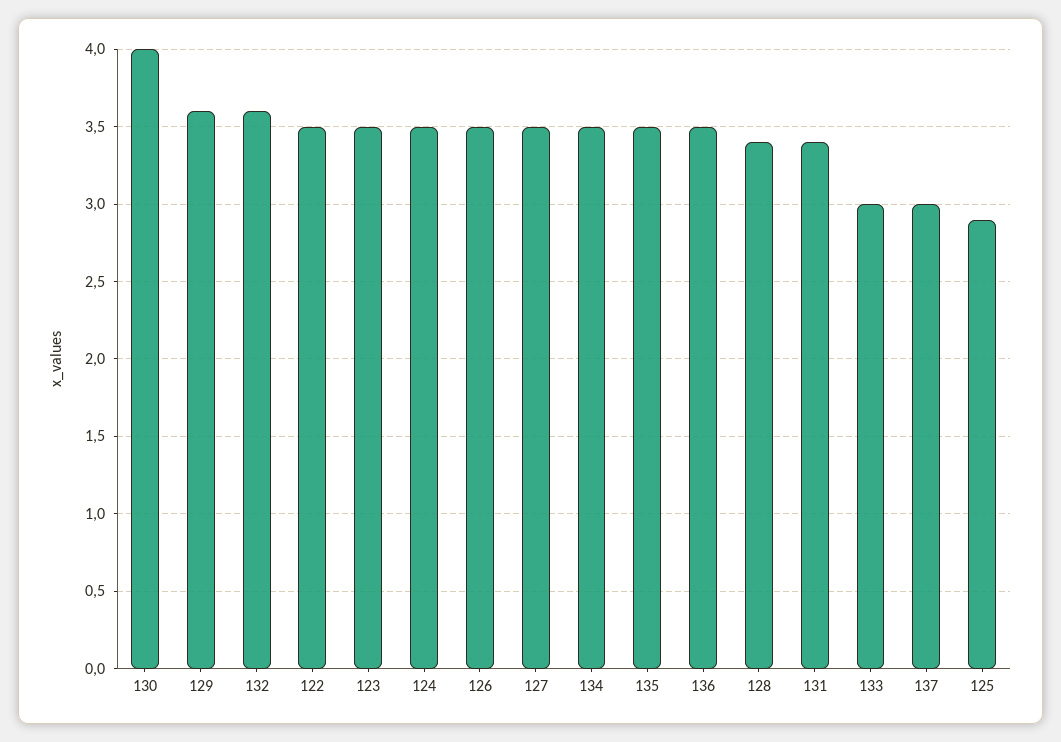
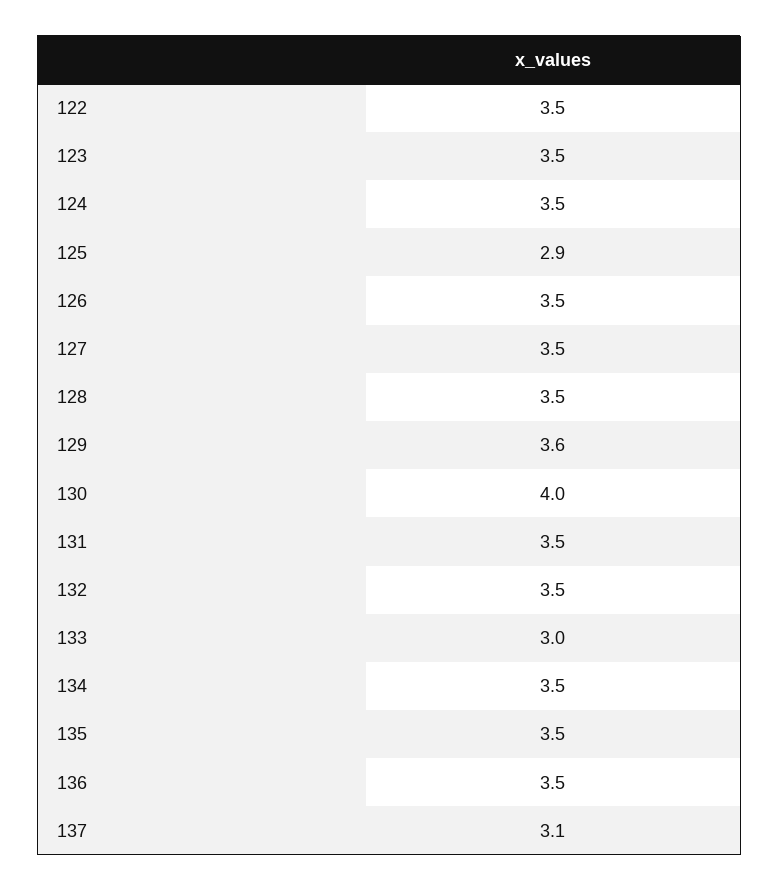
  {
    "130": 4,
    "129": 3.6,
-   "132": 3.6,
+   "132": 3.5,
    "122": 3.5,
    "123": 3.5,
    "124": 3.5,
    "126": 3.5,
    "127": 3.5,
    "134": 3.5,
    "135": 3.5,
    "136": 3.5,
-   "128": 3.4,
+   "128": 3.5,
-   "131": 3.4,
+   "131": 3.5,
    "133": 3,
-   "137": 3,
+   "137": 3.1,
    "125": 2.9
  }

